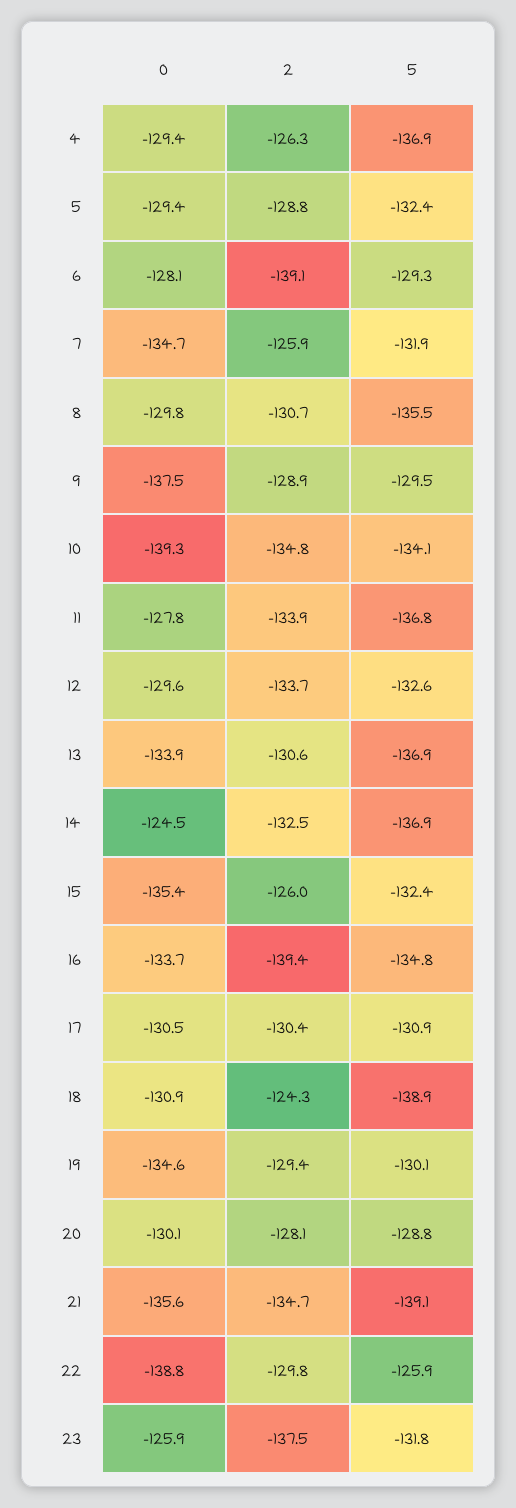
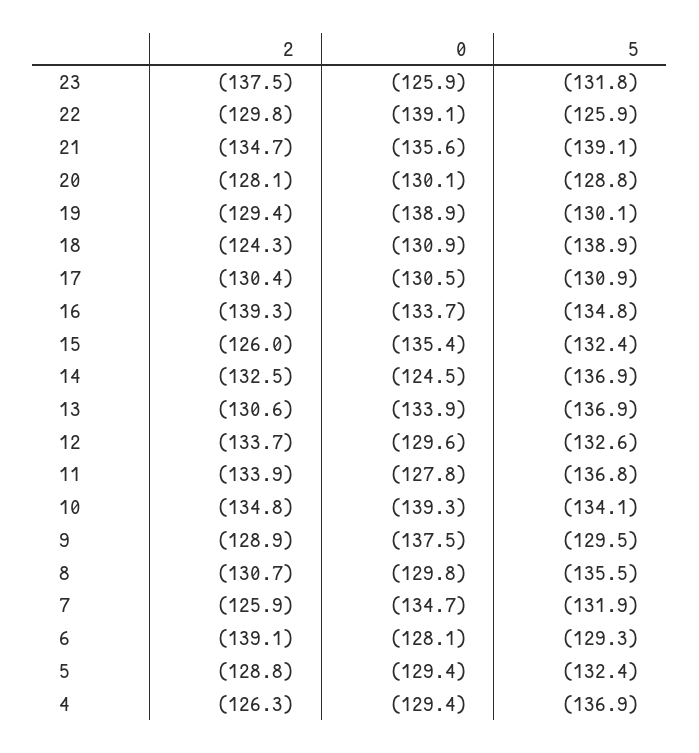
  {
    "0": {
      "4": -129.4,
      "5": -129.4,
      "6": -128.1,
      "7": -134.7,
      "8": -129.8,
      "9": -137.5,
      "10": -139.3,
      "11": -127.8,
      "12": -129.6,
      "13": -133.9,
      "14": -124.5,
      "15": -135.4,
      "16": -133.7,
      "17": -130.5,
      "18": -130.9,
-     "19": -134.6,
+     "19": -138.9,
      "20": -130.1,
      "21": -135.6,
-     "22": -138.8,
+     "22": -139.1,
      "23": -125.9
    },
    "2": {
      "4": -126.3,
      "5": -128.8,
      "6": -139.1,
      "7": -125.9,
      "8": -130.7,
      "9": -128.9,
      "10": -134.8,
      "11": -133.9,
      "12": -133.7,
      "13": -130.6,
      "14": -132.5,
      "15": -126,
-     "16": -139.4,
+     "16": -139.3,
      "17": -130.4,
      "18": -124.3,
      "19": -129.4,
      "20": -128.1,
      "21": -134.7,
      "22": -129.8,
      "23": -137.5
    },
    "5": {
      "4": -136.9,
      "5": -132.4,
      "6": -129.3,
      "7": -131.9,
      "8": -135.5,
      "9": -129.5,
      "10": -134.1,
      "11": -136.8,
      "12": -132.6,
      "13": -136.9,
      "14": -136.9,
      "15": -132.4,
      "16": -134.8,
      "17": -130.9,
      "18": -138.9,
      "19": -130.1,
      "20": -128.8,
      "21": -139.1,
      "22": -125.9,
      "23": -131.8
    }
  }

